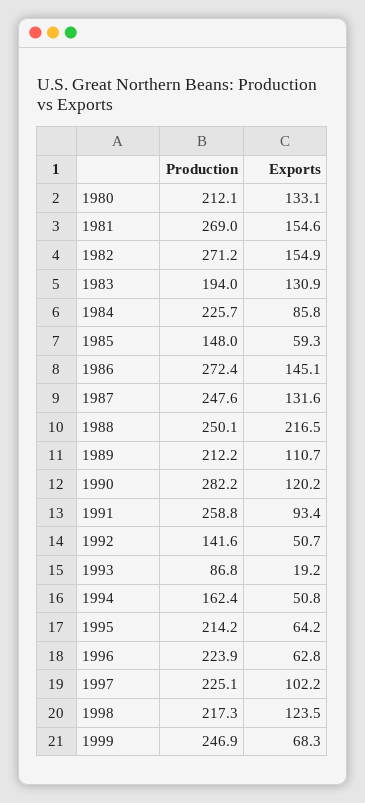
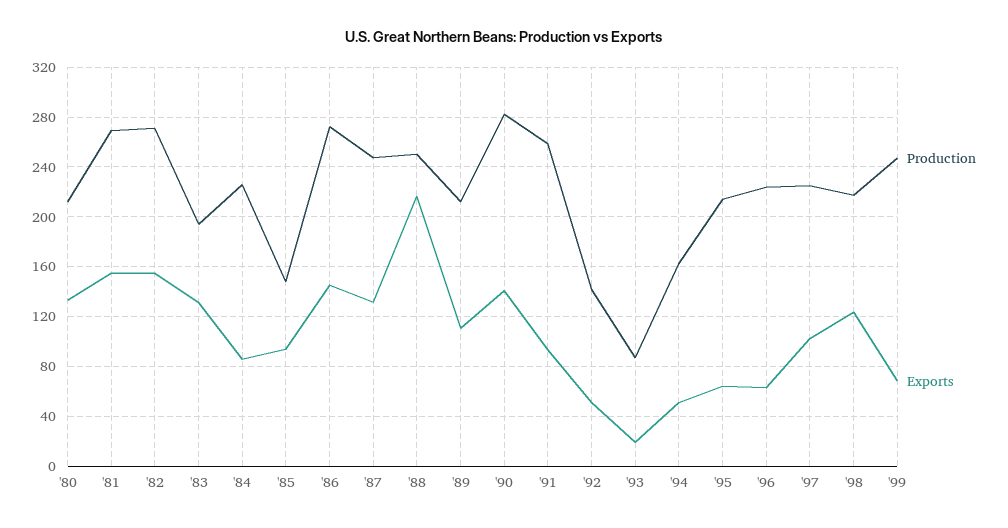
  {
    "Production": {
      "1980": 212.1,
      "1981": 269,
      "1982": 271.2,
      "1983": 194,
      "1984": 225.7,
      "1985": 148,
      "1986": 272.4,
      "1987": 247.6,
      "1988": 250.1,
      "1989": 212.2,
      "1990": 282.2,
      "1991": 258.8,
      "1992": 141.6,
      "1993": 86.8,
      "1994": 162.4,
      "1995": 214.2,
      "1996": 223.9,
      "1997": 225.1,
      "1998": 217.3,
      "1999": 246.9
    },
    "Exports": {
      "1980": 133.1,
      "1981": 154.6,
      "1982": 154.9,
      "1983": 130.9,
      "1984": 85.8,
-     "1985": 59.3,
+     "1985": 95,
      "1986": 145.1,
      "1987": 131.6,
      "1988": 216.5,
      "1989": 110.7,
-     "1990": 120.2,
+     "1990": 140,
      "1991": 93.4,
      "1992": 50.7,
      "1993": 19.2,
      "1994": 50.8,
      "1995": 64.2,
      "1996": 62.8,
      "1997": 102.2,
      "1998": 123.5,
      "1999": 68.3
    }
  }

